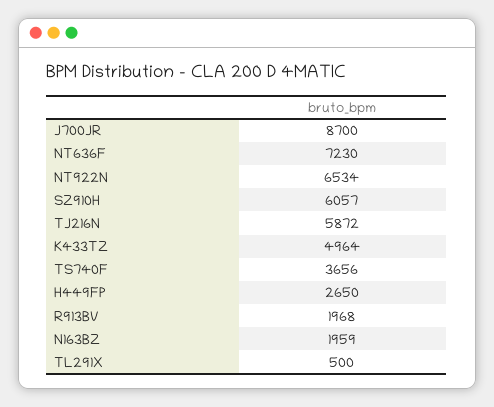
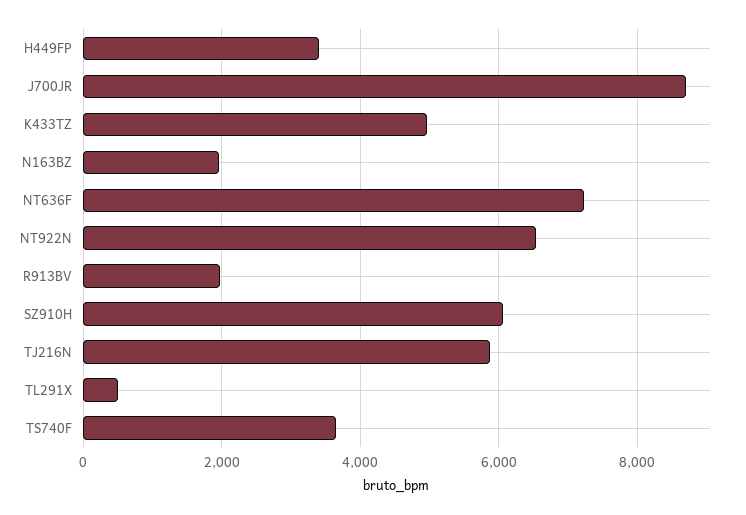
  {
    "J700JR": 8700,
    "NT636F": 7230,
    "NT922N": 6534,
    "SZ910H": 6057,
    "TJ216N": 5872,
    "K433TZ": 4964,
    "TS740F": 3656,
-   "H449FP": 2650,
+   "H449FP": 3400,
    "R913BV": 1968,
    "N163BZ": 1959,
    "TL291X": 500
  }

